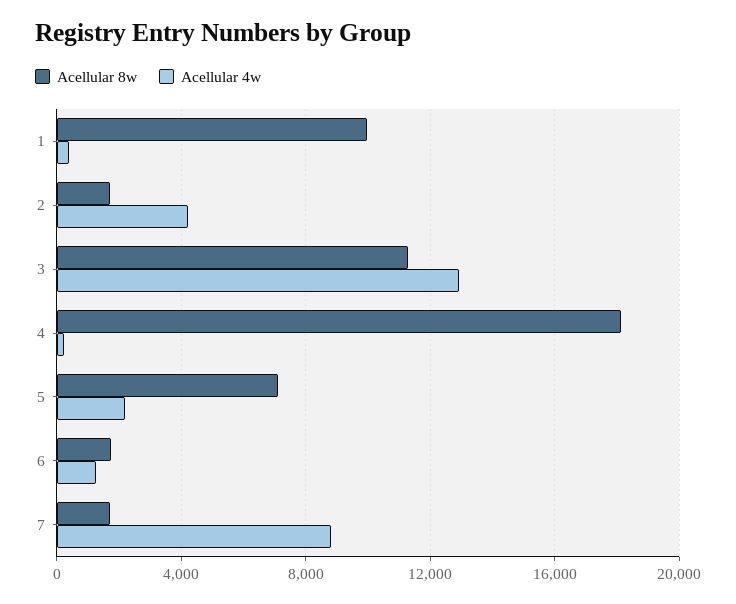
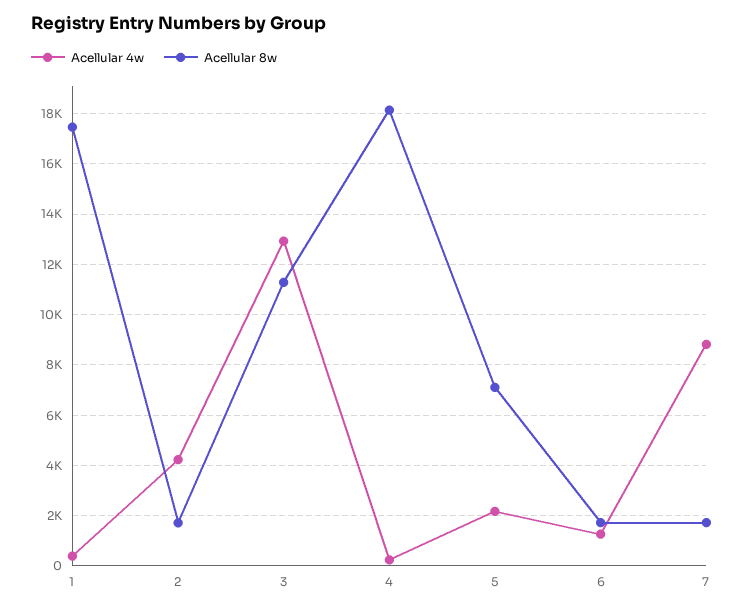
  {
    "Acellular 8w": {
-     "1": 10000,
+     "1": 17500,
      "2": 1750,
      "3": 11250,
      "4": 18250,
      "5": 7000,
      "6": 1750,
      "7": 1750
    },
    "Acellular 4w": {
      "1": 500,
      "2": 4250,
      "3": 13000,
      "4": 250,
      "5": 2250,
      "6": 1250,
      "7": 8750
    }
  }

